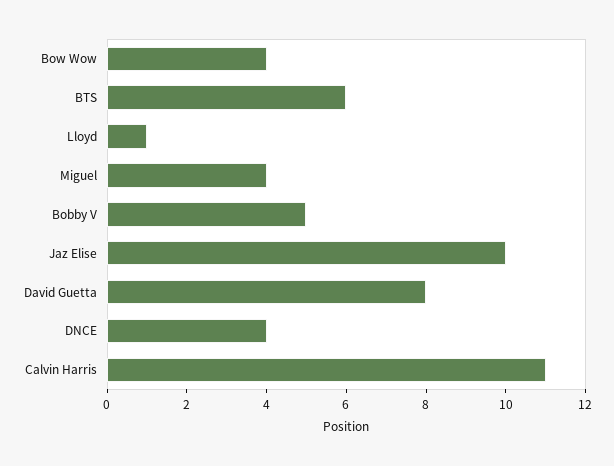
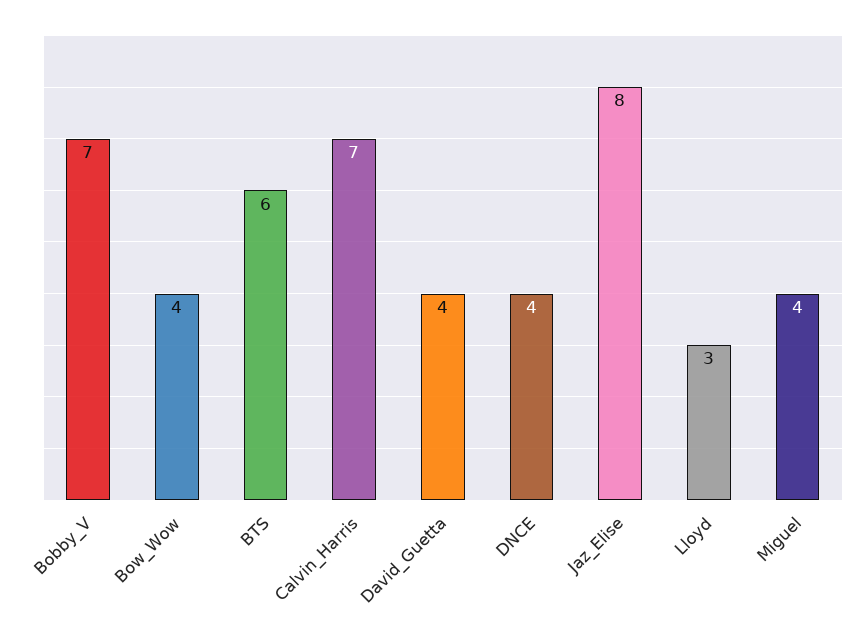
  {
    "Bow Wow": 4,
    "BTS": 6,
-   "Lloyd": 1,
+   "Lloyd": 3,
    "Miguel": 4,
-   "Bobby V": 5,
+   "Bobby V": 7,
-   "Jaz Elise": 10,
+   "Jaz Elise": 8,
-   "David Guetta": 8,
+   "David Guetta": 4,
    "DNCE": 4,
-   "Calvin Harris": 11
+   "Calvin Harris": 7
  }

